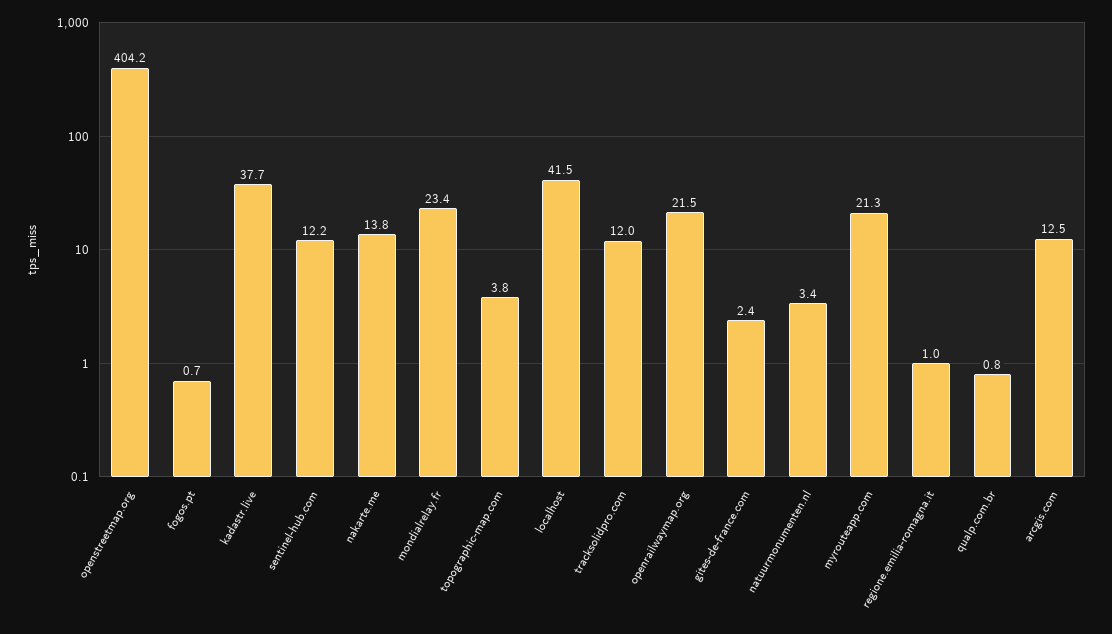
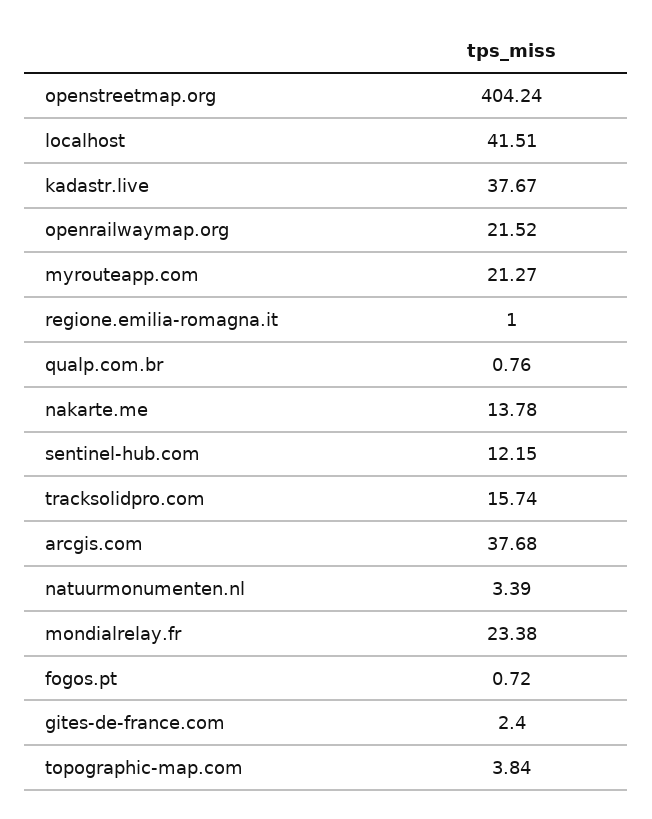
  {
    "openstreetmap.org": 404.24,
    "fogos.pt": 0.72,
    "kadastr.live": 37.67,
    "sentinel-hub.com": 12.15,
    "nakarte.me": 13.78,
    "mondialrelay.fr": 23.38,
    "topographic-map.com": 3.84,
    "localhost": 41.51,
-   "tracksolidpro.com": 12,
+   "tracksolidpro.com": 15.74,
    "openrailwaymap.org": 21.52,
    "gites-de-france.com": 2.4,
    "natuurmonumenten.nl": 3.39,
    "myrouteapp.com": 21.27,
    "regione.emilia-romagna.it": 1,
    "qualp.com.br": 0.76,
-   "arcgis.com": 12.5
+   "arcgis.com": 37.68
  }

